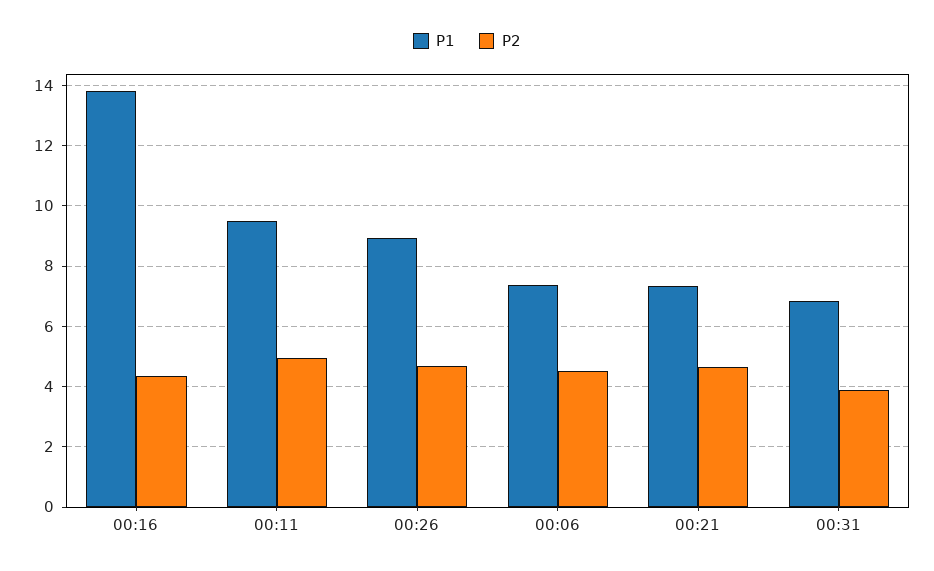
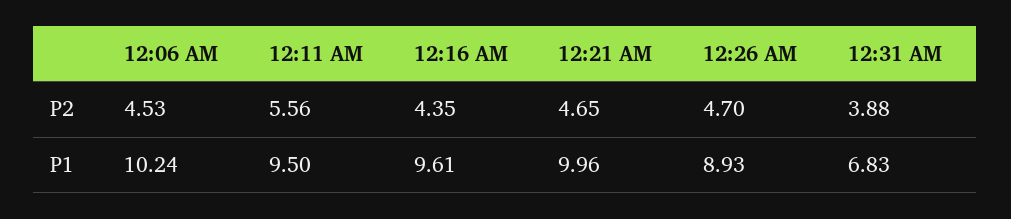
  {
    "P1": {
-     "00:16": 13.8,
+     "00:16": 9.61,
      "00:11": 9.5,
      "00:26": 8.93,
-     "00:06": 7.4,
+     "00:06": 10.24,
-     "00:21": 7.4,
+     "00:21": 9.96,
      "00:31": 6.83
    },
    "P2": {
      "00:16": 4.35,
-     "00:11": 5,
+     "00:11": 5.56,
      "00:26": 4.7,
      "00:06": 4.53,
      "00:21": 4.65,
      "00:31": 3.88
    }
  }

